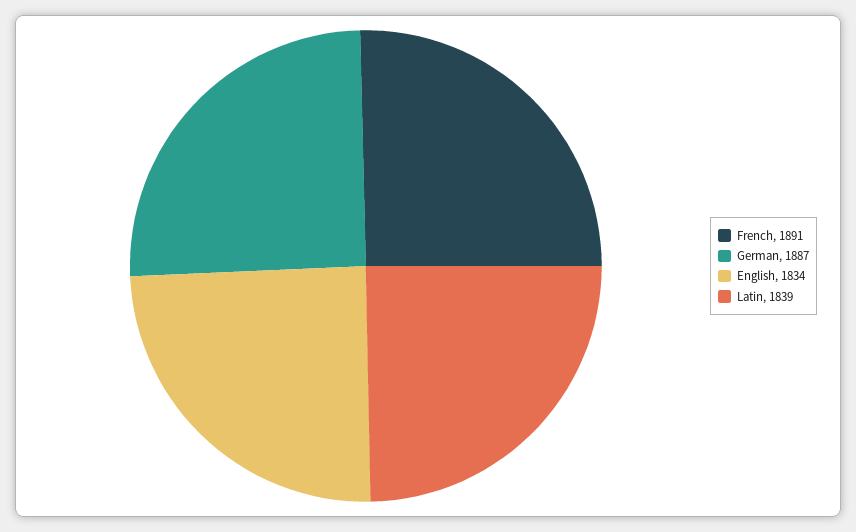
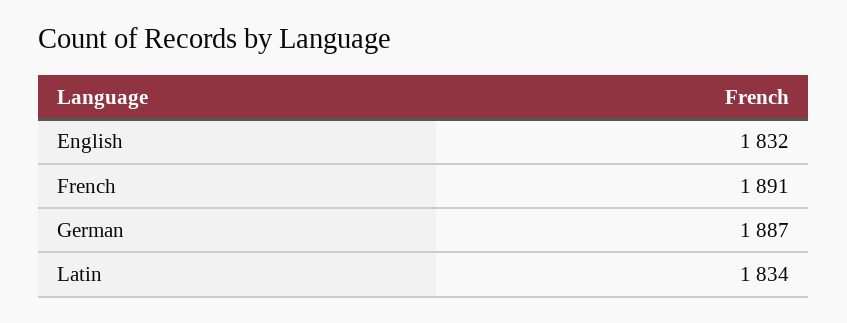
  {
    "French": 1891,
    "German": 1887,
-   "English": 1834,
+   "English": 1832,
-   "Latin": 1839
+   "Latin": 1834
  }

